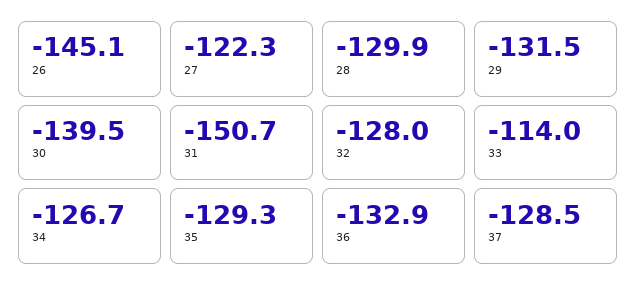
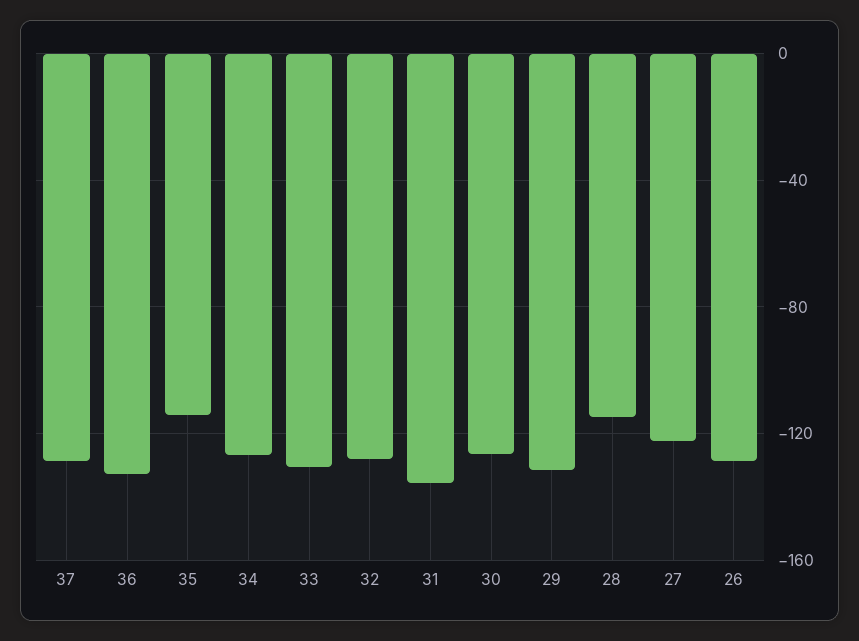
  {
-   "26": -145.1,
+   "26": -130,
    "27": -122.3,
-   "28": -129.9,
+   "28": -115,
    "29": -131.5,
-   "30": -139.5,
+   "30": -125,
-   "31": -150.7,
+   "31": -135,
    "32": -128,
-   "33": -114,
+   "33": -130,
    "34": -126.7,
-   "35": -129.3,
+   "35": -115,
    "36": -132.9,
    "37": -128.5
  }

